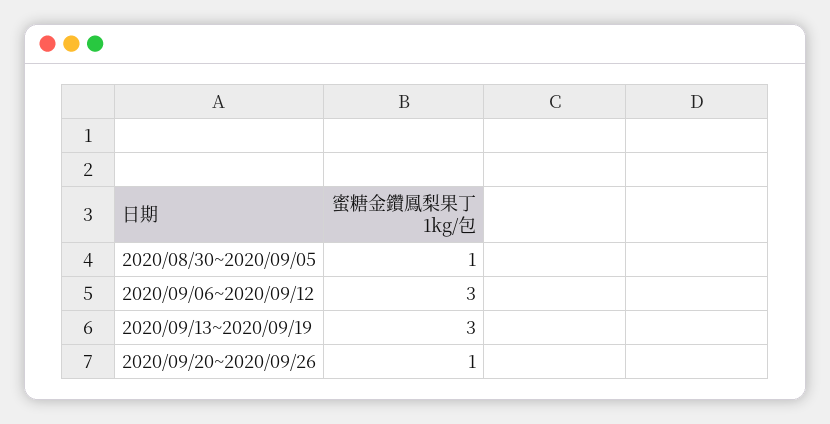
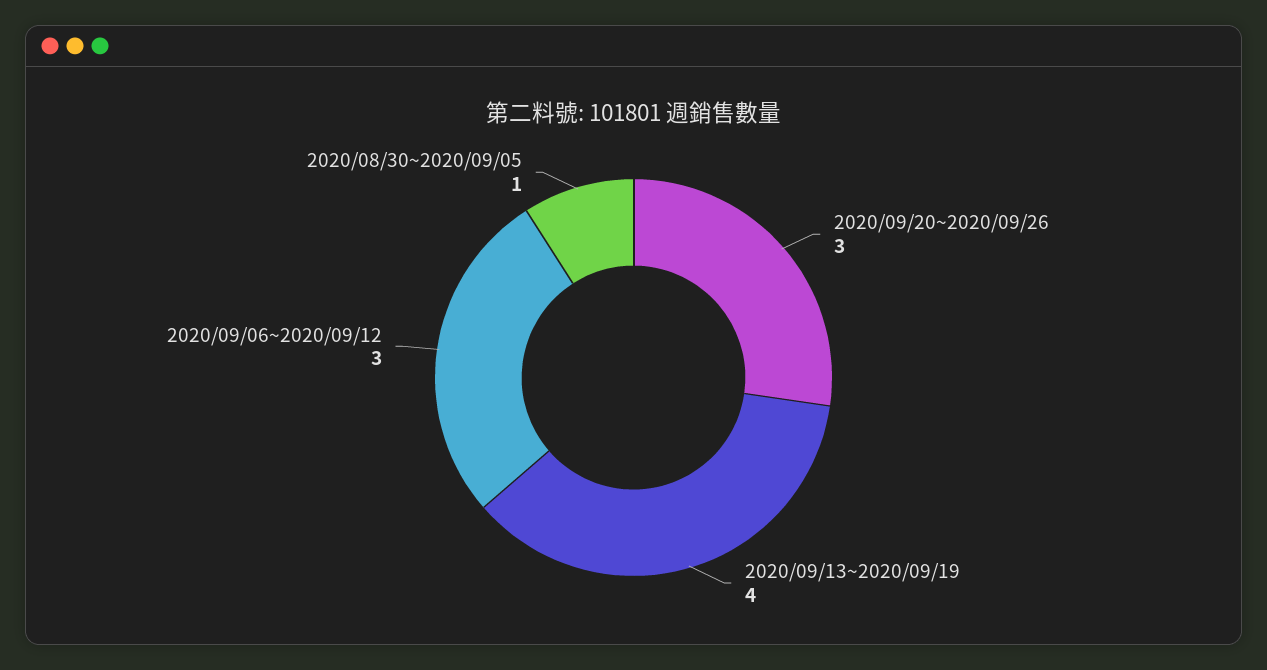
  {
    "2020/08/30~2020/09/05": 1,
    "2020/09/06~2020/09/12": 3,
-   "2020/09/13~2020/09/19": 3,
+   "2020/09/13~2020/09/19": 4,
-   "2020/09/20~2020/09/26": 1
+   "2020/09/20~2020/09/26": 3
  }

